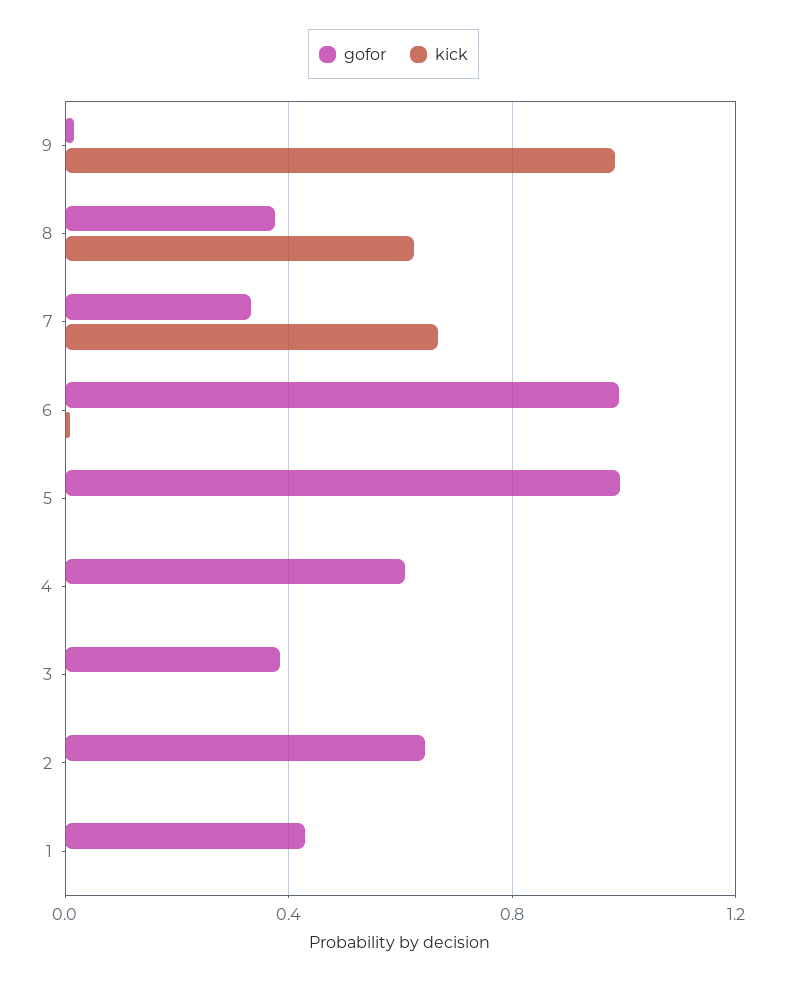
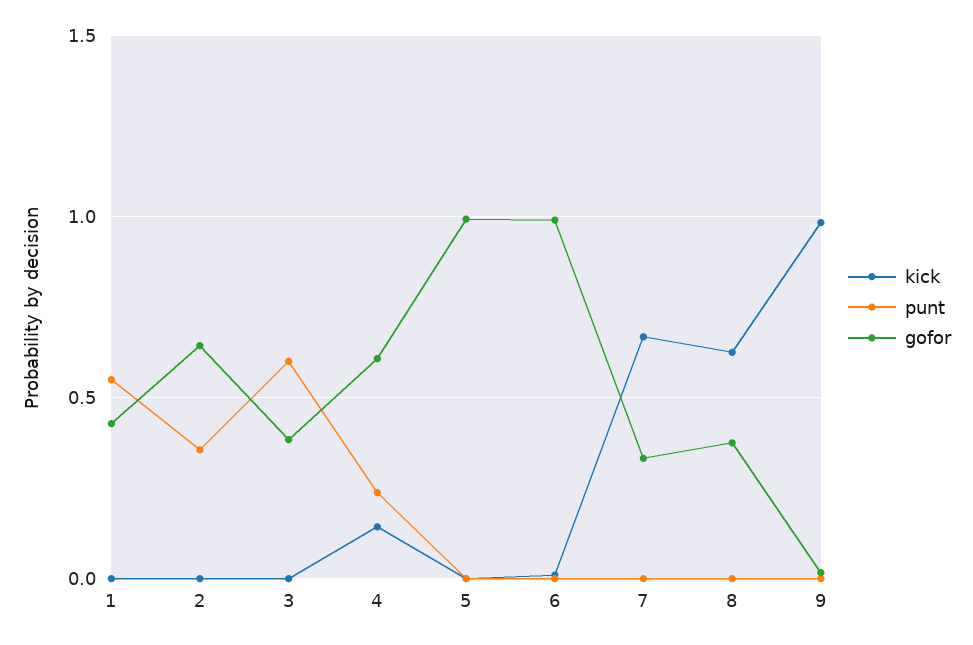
  {
    "gofor": {
      "9": 0,
      "8": 0.4,
      "7": 0.35,
      "6": 1,
      "5": 1,
      "4": 0.6,
      "3": 0.4,
      "2": 0.65,
      "1": 0.45
    },
    "kick": {
      "9": 1,
      "8": 0.65,
      "7": 0.65,
      "6": 0,
      "5": 0,
-     "4": 0,
+     "4": 0.15,
      "3": 0,
      "2": 0,
      "1": 0
-   }
+   },
+   "punt": {
+     "1": 0.55,
+     "2": 0.35,
+     "3": 0.6,
+     "4": 0.25,
+     "5": 0,
+     "6": 0,
+     "7": 0,
+     "8": 0,
+     "9": 0
+   }
  }

